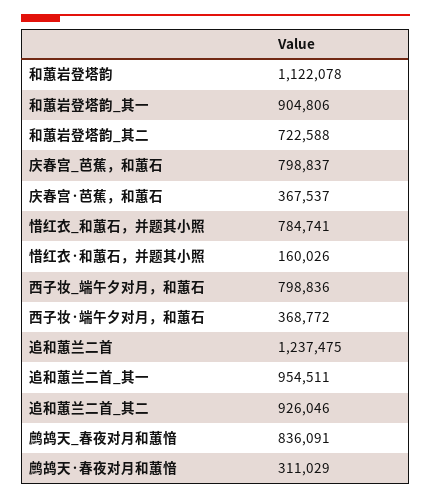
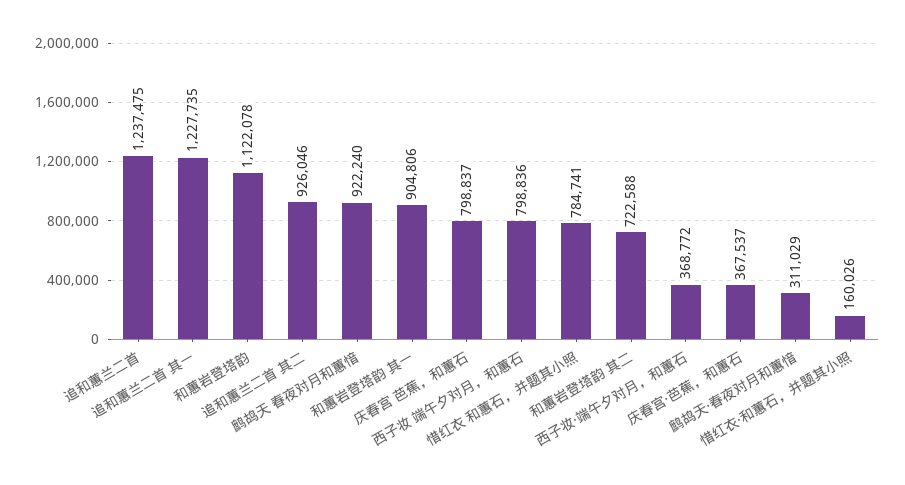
  {
    "和蕙岩登塔韵": 1122078,
    "和蕙岩登塔韵_其一": 904806,
    "和蕙岩登塔韵_其二": 722588,
    "庆春宫_芭蕉，和蕙石": 798837,
    "庆春宫·芭蕉，和蕙石": 367537,
    "惜红衣_和蕙石，并题其小照": 784741,
    "惜红衣·和蕙石，并题其小照": 160026,
    "西子妆_端午夕对月，和蕙石": 798836,
    "西子妆·端午夕对月，和蕙石": 368772,
    "追和蕙兰二首": 1237475,
-   "追和蕙兰二首_其一": 954511,
+   "追和蕙兰二首_其一": 1227735,
    "追和蕙兰二首_其二": 926046,
-   "鹧鸪天_春夜对月和蕙愔": 836091,
+   "鹧鸪天_春夜对月和蕙愔": 922240,
    "鹧鸪天·春夜对月和蕙愔": 311029
  }

